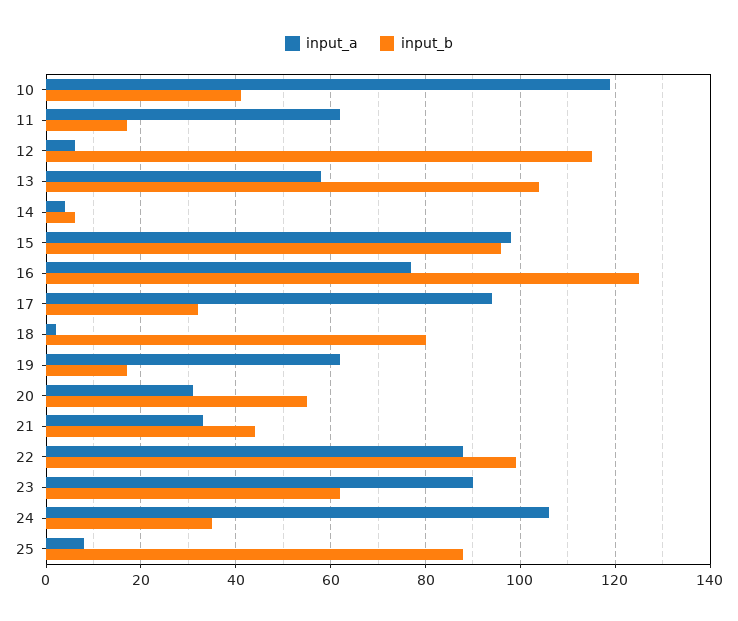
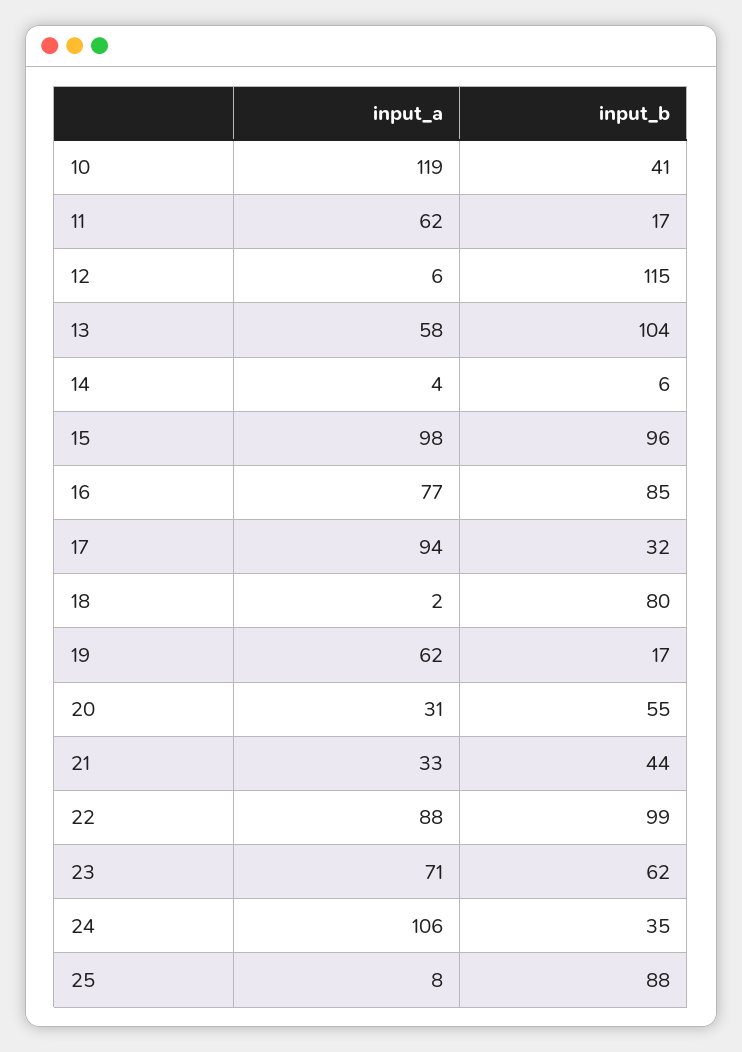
  {
    "input_a": {
      "10": 119,
      "11": 62,
      "12": 6,
      "13": 58,
      "14": 4,
      "15": 98,
      "16": 77,
      "17": 94,
      "18": 2,
      "19": 62,
      "20": 31,
      "21": 33,
      "22": 88,
-     "23": 90,
+     "23": 71,
      "24": 106,
      "25": 8
    },
    "input_b": {
      "10": 41,
      "11": 17,
      "12": 115,
      "13": 104,
      "14": 6,
      "15": 96,
-     "16": 125,
+     "16": 85,
      "17": 32,
      "18": 80,
      "19": 17,
      "20": 55,
      "21": 44,
      "22": 99,
      "23": 62,
      "24": 35,
      "25": 88
    }
  }

